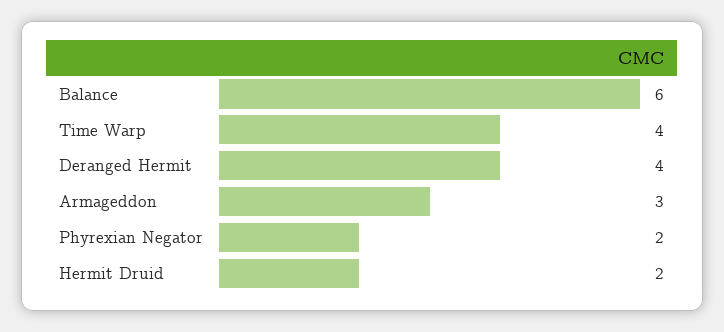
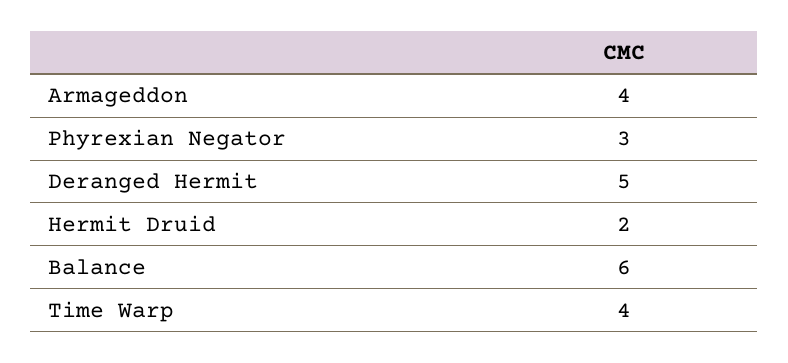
  {
    "Balance": 6,
    "Time Warp": 4,
-   "Deranged Hermit": 4,
+   "Deranged Hermit": 5,
-   "Armageddon": 3,
+   "Armageddon": 4,
-   "Phyrexian Negator": 2,
+   "Phyrexian Negator": 3,
    "Hermit Druid": 2
  }

